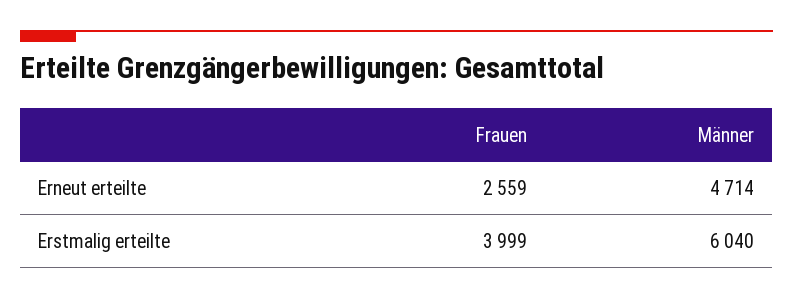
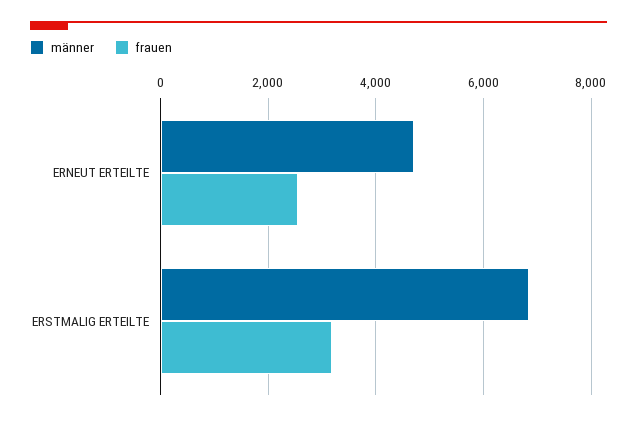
  {
    "Frauen": {
      "Erneut erteilte": 2559,
-     "Erstmalig erteilte": 3999
+     "Erstmalig erteilte": 3200
    },
    "Männer": {
      "Erneut erteilte": 4714,
-     "Erstmalig erteilte": 6040
+     "Erstmalig erteilte": 6800
    }
  }

